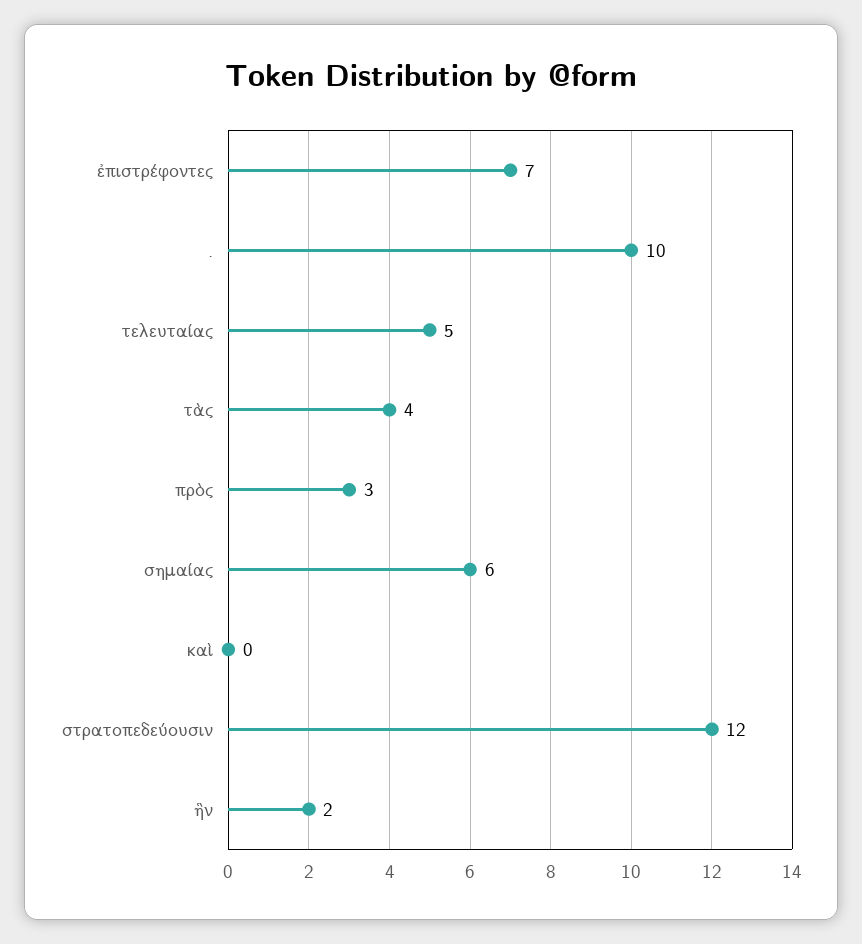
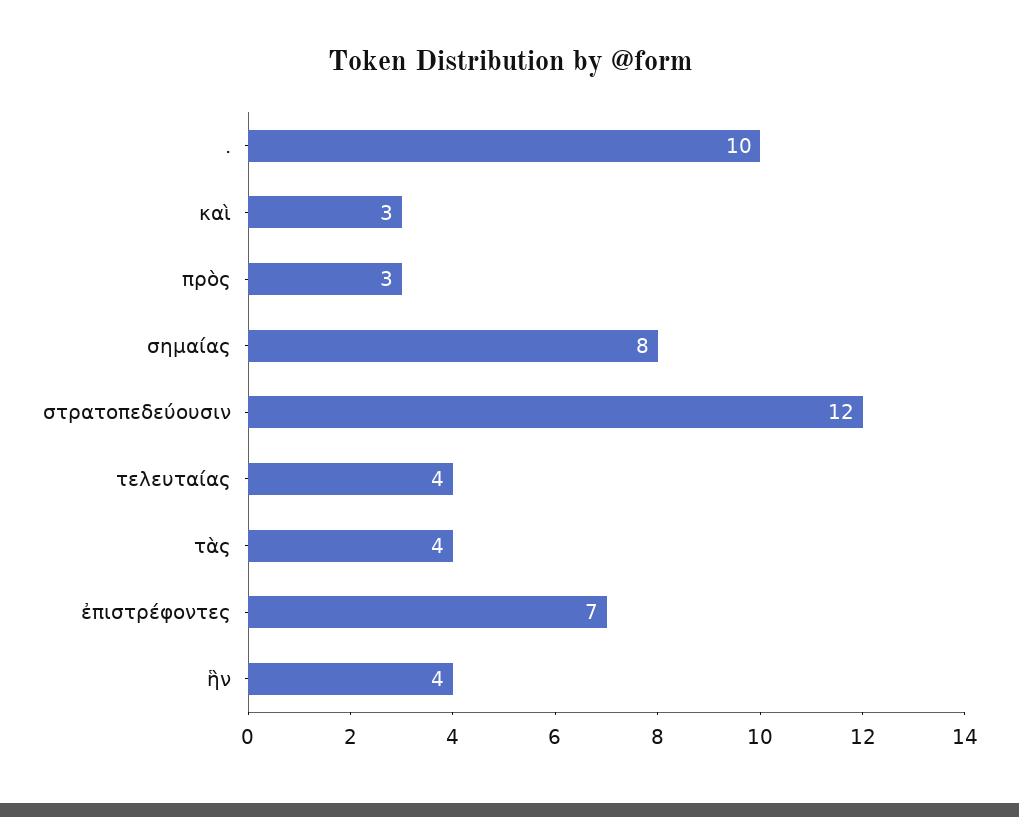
  {
    "ἐπιστρέφοντες": 7,
    ".": 10,
-   "τελευταίας": 5,
+   "τελευταίας": 4,
    "τὰς": 4,
    "πρὸς": 3,
-   "σημαίας": 6,
+   "σημαίας": 8,
-   "καὶ": 0,
+   "καὶ": 3,
    "στρατοπεδεύουσιν": 12,
-   "ἣν": 2
+   "ἣν": 4
  }

